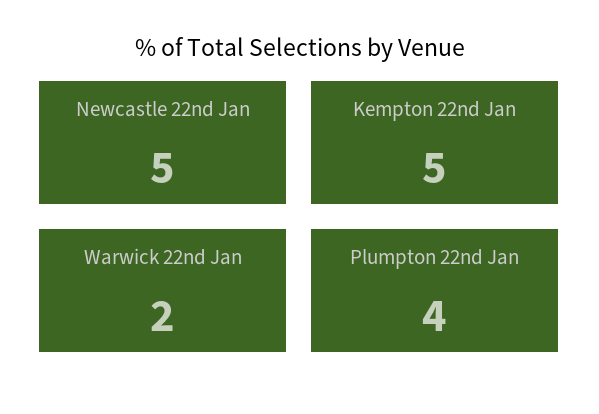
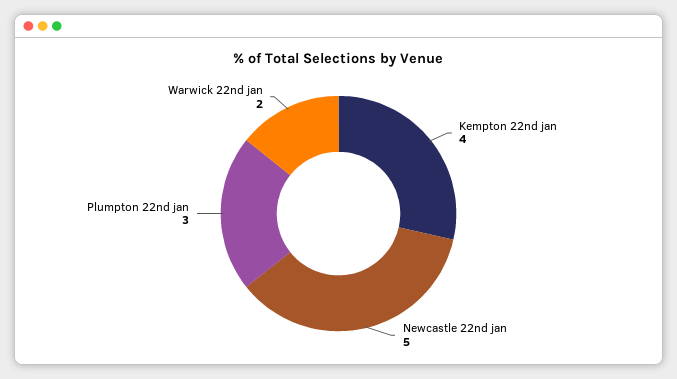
  {
    "Newcastle 22nd Jan": 5,
-   "Kempton 22nd Jan": 5,
+   "Kempton 22nd Jan": 4,
    "Warwick 22nd Jan": 2,
-   "Plumpton 22nd Jan": 4
+   "Plumpton 22nd Jan": 3
  }

